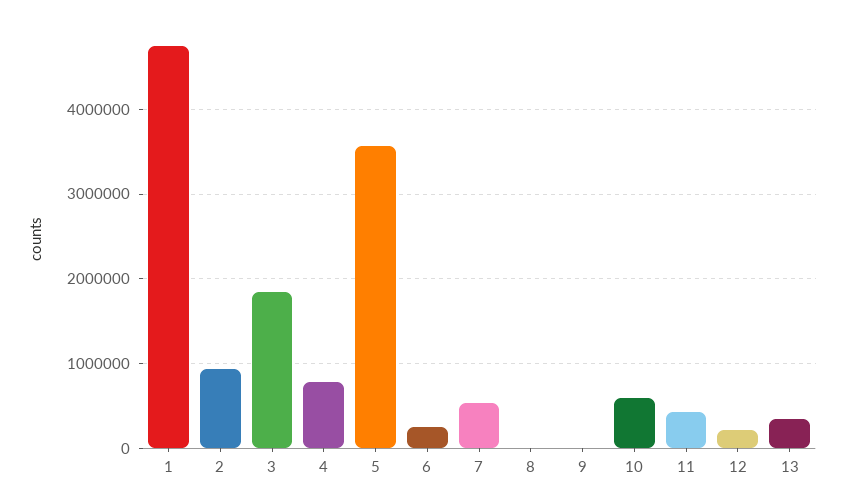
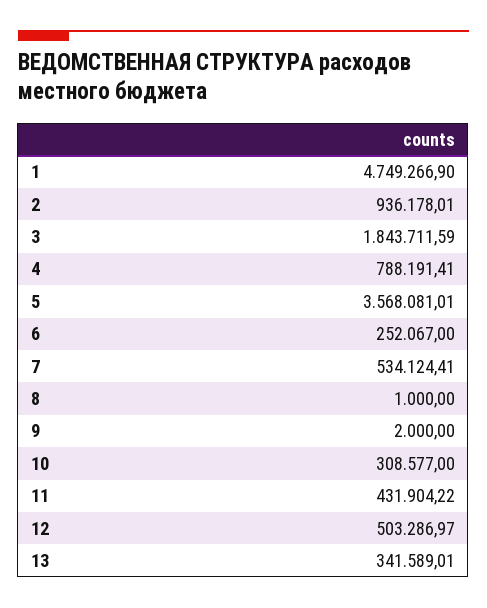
  {
    "1": 4749266.9,
    "2": 936178.01,
    "3": 1843711.59,
    "4": 788191.41,
    "5": 3568081.01,
    "6": 252067,
    "7": 534124.41,
    "8": 1000,
    "9": 2000,
-   "10": 600000,
+   "10": 308577,
    "11": 431904.22,
-   "12": 200000,
+   "12": 503286.97,
    "13": 341589.01
  }

